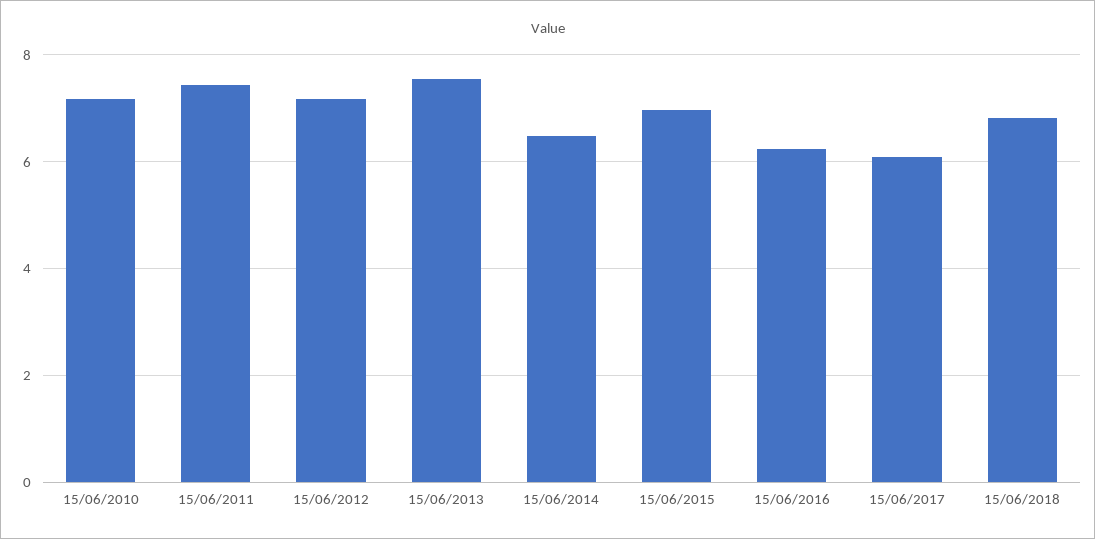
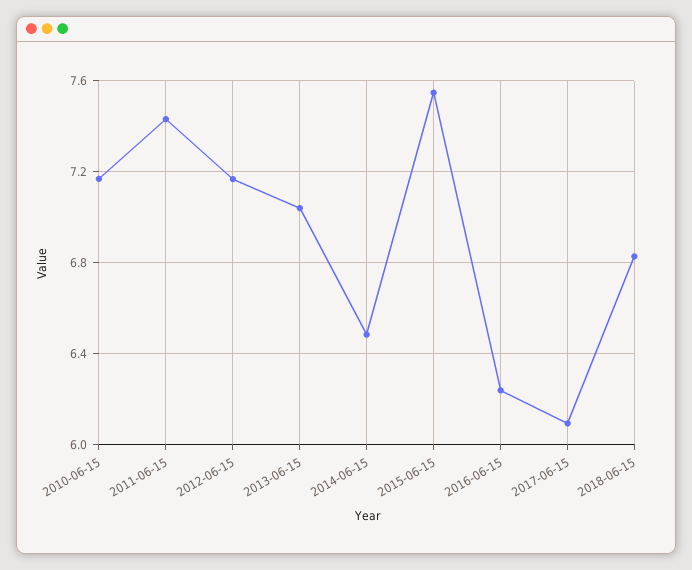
  {
    "15/06/2010": 7.15,
    "15/06/2011": 7.45,
    "15/06/2012": 7.15,
-   "15/06/2013": 7.6,
+   "15/06/2013": 7.05,
    "15/06/2014": 6.5,
-   "15/06/2015": 7,
+   "15/06/2015": 7.55,
    "15/06/2016": 6.25,
    "15/06/2017": 6.1,
    "15/06/2018": 6.85
  }

